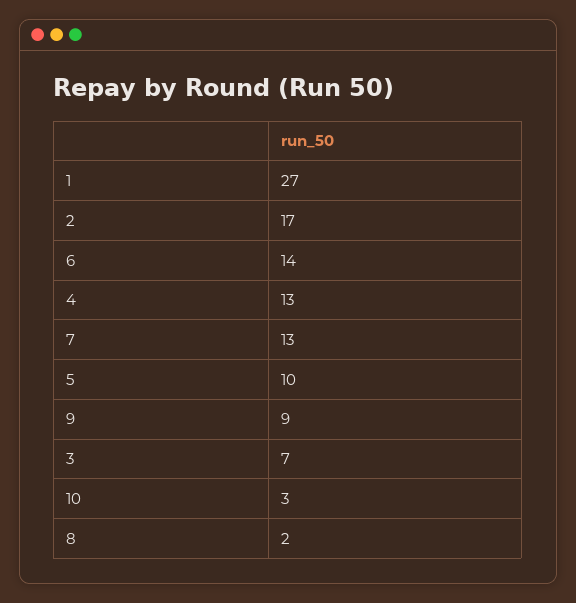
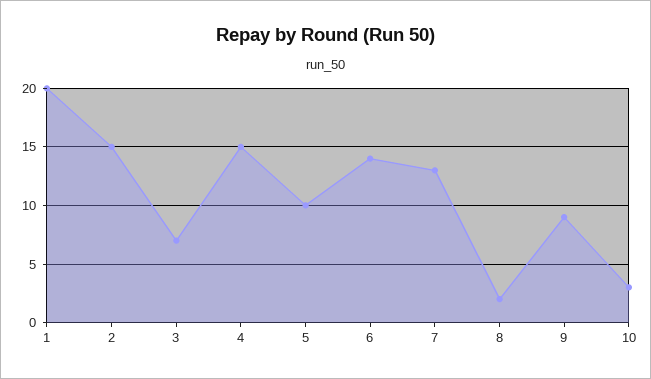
  {
-   "1": 27,
+   "1": 20,
-   "2": 17,
+   "2": 15,
    "6": 14,
-   "4": 13,
+   "4": 15,
    "7": 13,
    "5": 10,
    "9": 9,
    "3": 7,
    "10": 3,
    "8": 2
  }

